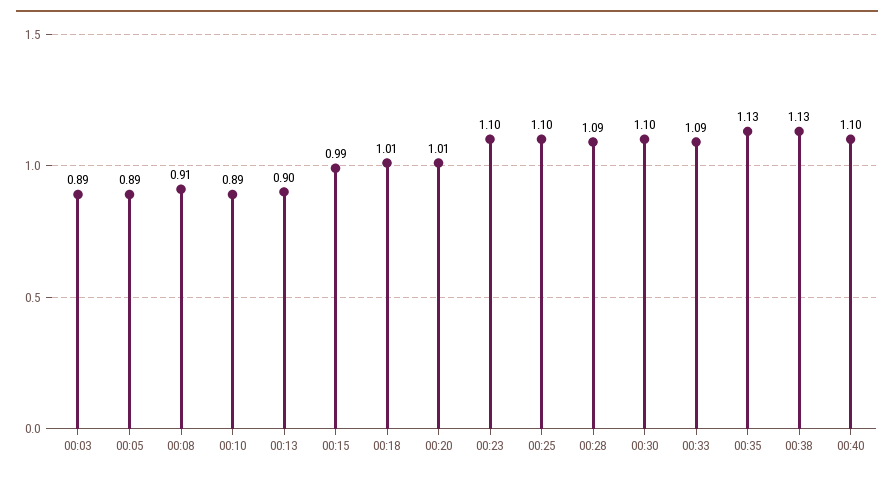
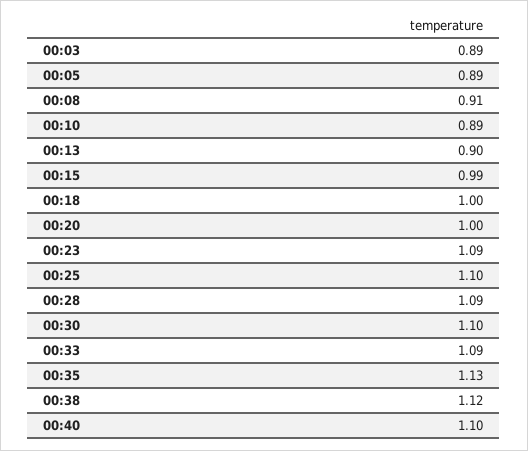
  {
    "00:03": 0.89,
    "00:05": 0.89,
    "00:08": 0.91,
    "00:10": 0.89,
    "00:13": 0.9,
    "00:15": 0.99,
-   "00:18": 1.01,
+   "00:18": 1,
-   "00:20": 1.01,
+   "00:20": 1,
-   "00:23": 1.1,
+   "00:23": 1.09,
    "00:25": 1.1,
    "00:28": 1.09,
    "00:30": 1.1,
    "00:33": 1.09,
    "00:35": 1.13,
-   "00:38": 1.13,
+   "00:38": 1.12,
    "00:40": 1.1
  }

